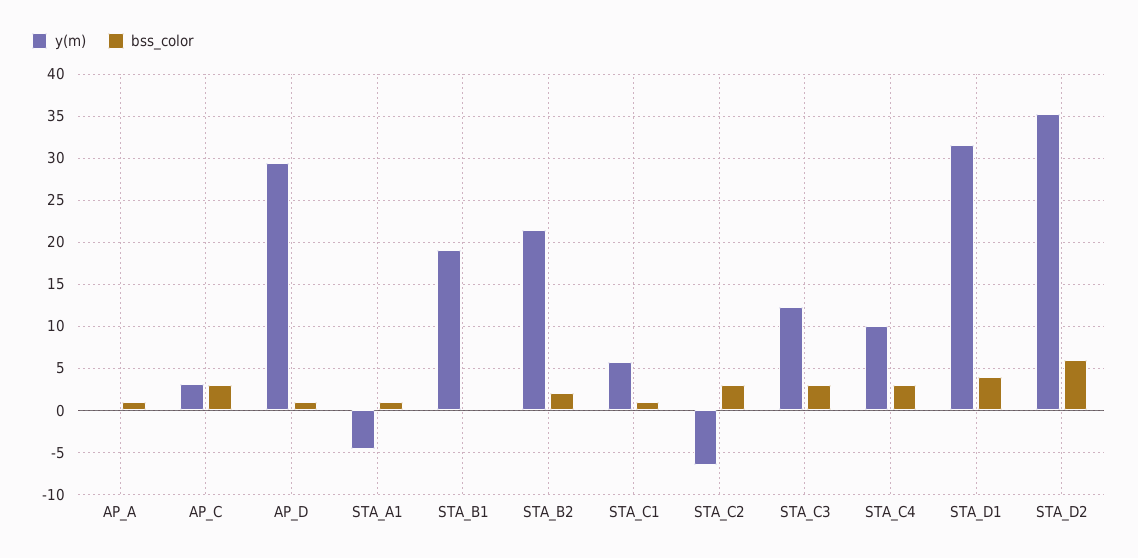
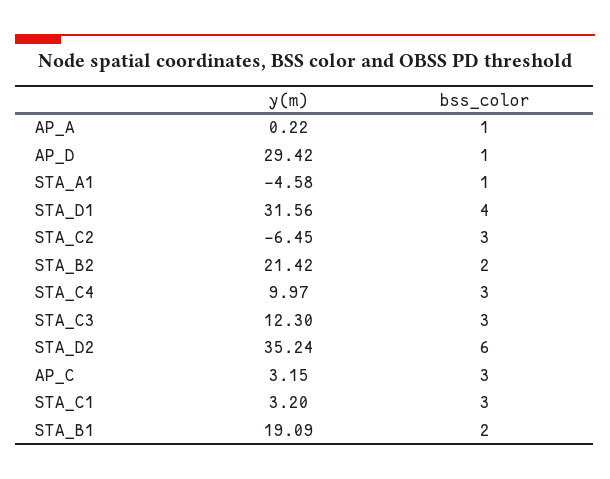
  {
    "y(m)": {
      "AP_A": 0.22,
      "AP_C": 3.15,
      "AP_D": 29.42,
      "STA_A1": -4.58,
      "STA_B1": 19.09,
      "STA_B2": 21.42,
-     "STA_C1": 6,
+     "STA_C1": 3.2,
      "STA_C2": -6.45,
      "STA_C3": 12.3,
      "STA_C4": 9.97,
      "STA_D1": 31.56,
      "STA_D2": 35.24
    },
    "bss_color": {
      "AP_A": 1,
      "AP_C": 3,
      "AP_D": 1,
      "STA_A1": 1,
-     "STA_B1": 0,
+     "STA_B1": 2,
      "STA_B2": 2,
-     "STA_C1": 1,
+     "STA_C1": 3,
      "STA_C2": 3,
      "STA_C3": 3,
      "STA_C4": 3,
      "STA_D1": 4,
      "STA_D2": 6
    }
  }

